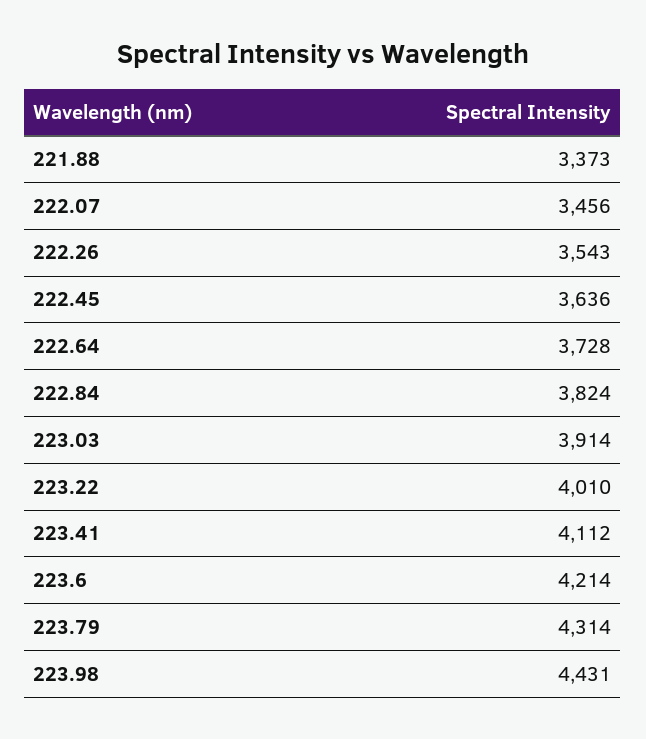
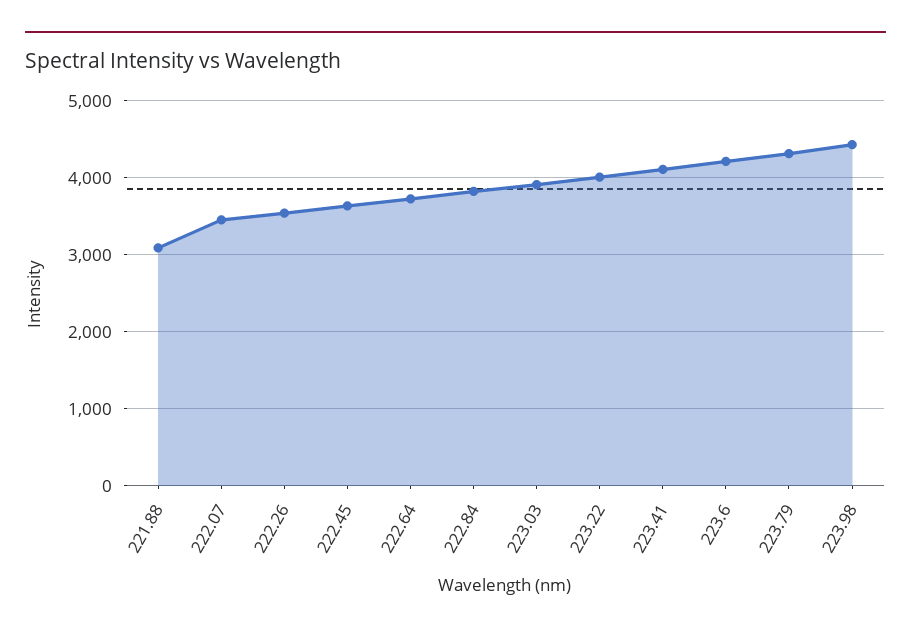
  {
-   "221.88": 3373,
+   "221.88": 3100,
    "222.07": 3456,
    "222.26": 3543,
    "222.45": 3636,
    "222.64": 3728,
    "222.84": 3824,
    "223.03": 3914,
    "223.22": 4010,
    "223.41": 4112,
    "223.6": 4214,
    "223.79": 4314,
    "223.98": 4431
  }

